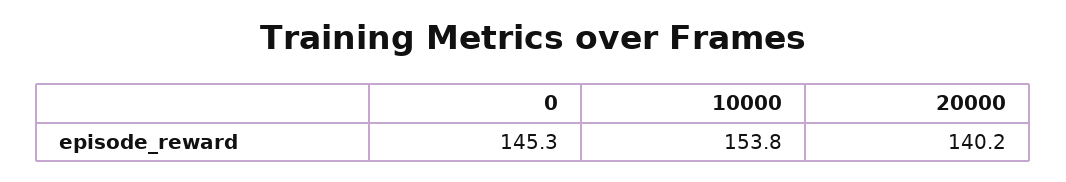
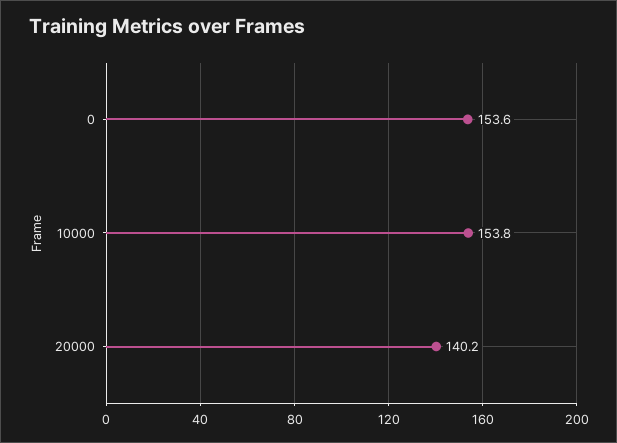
  {
-   "0": 145.3,
+   "0": 153.6,
    "10000": 153.8,
    "20000": 140.2
  }

